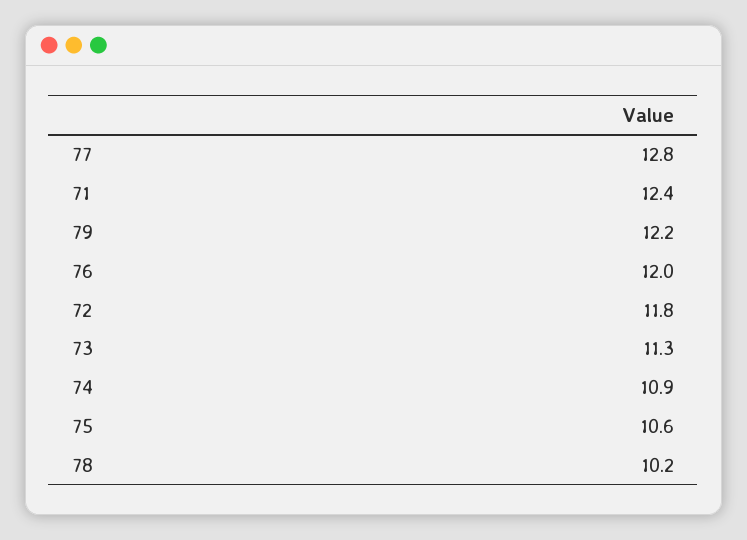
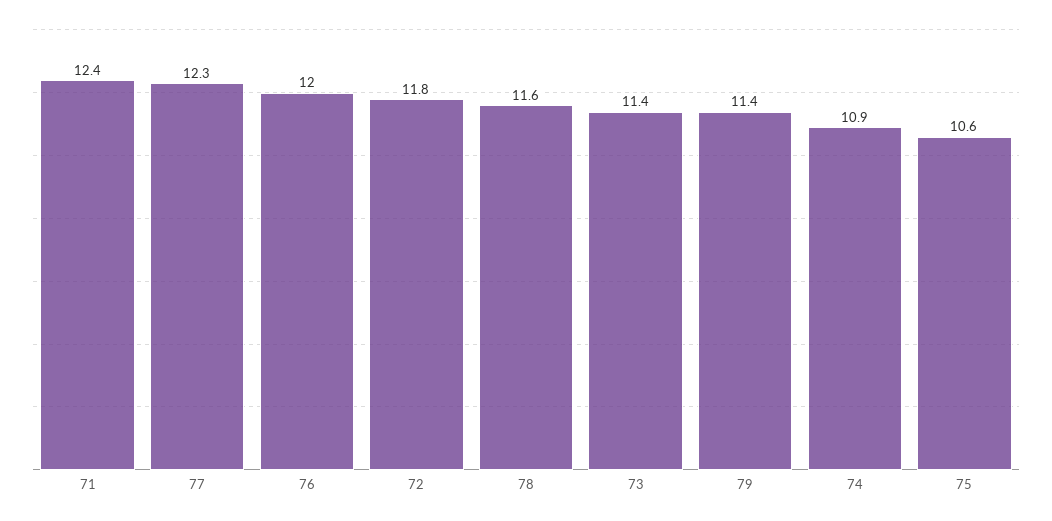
  {
-   "77": 12.8,
+   "77": 12.3,
    "71": 12.4,
-   "79": 12.2,
+   "79": 11.4,
    "76": 12,
    "72": 11.8,
-   "73": 11.3,
+   "73": 11.4,
    "74": 10.9,
    "75": 10.6,
-   "78": 10.2
+   "78": 11.6
  }

